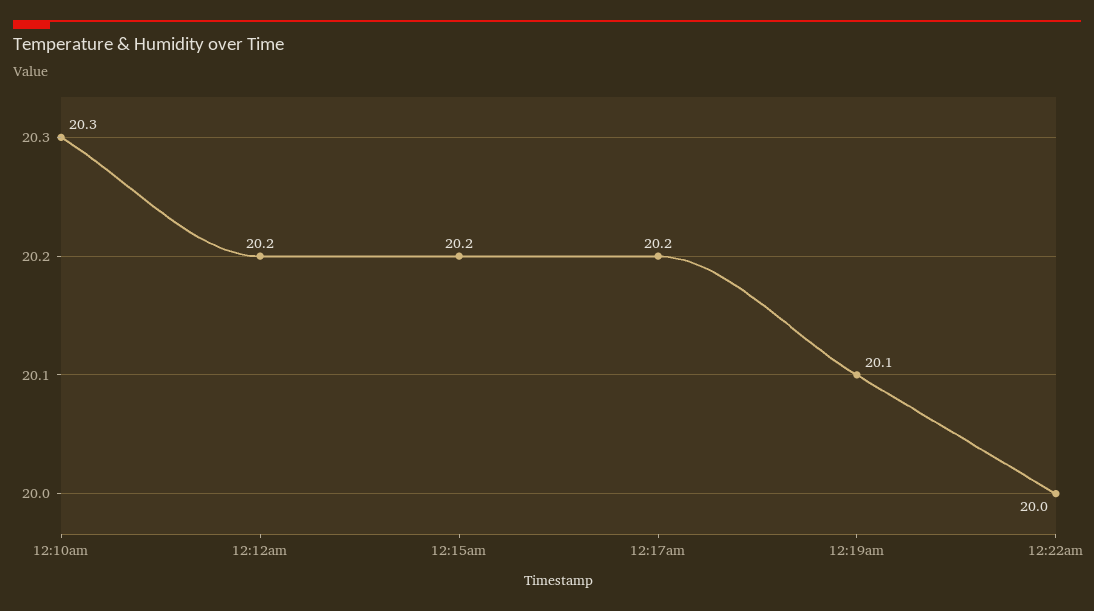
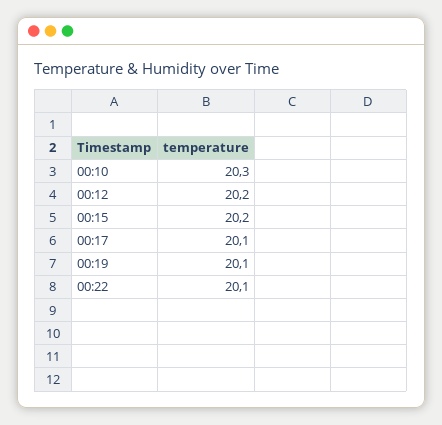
  {
    "12:10am": 20.3,
    "12:12am": 20.2,
    "12:15am": 20.2,
-   "12:17am": 20.2,
+   "12:17am": 20.1,
    "12:19am": 20.1,
-   "12:22am": 20
+   "12:22am": 20.1
  }

